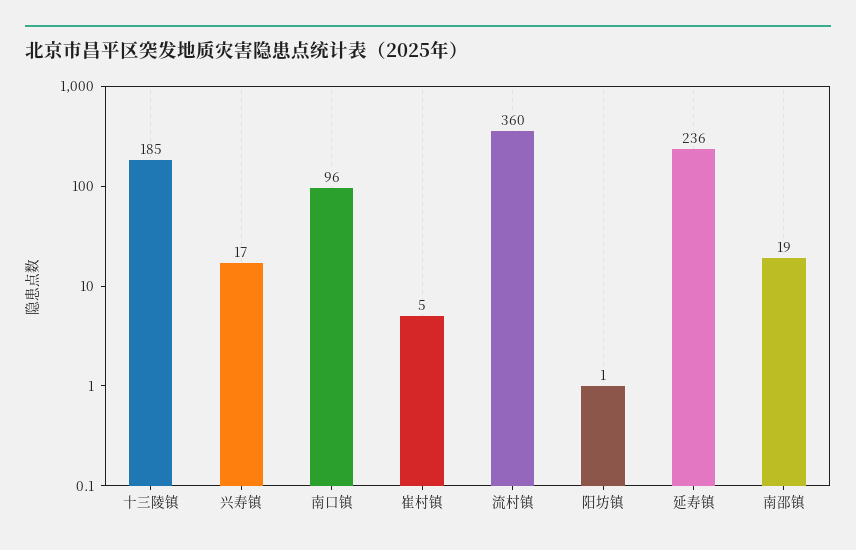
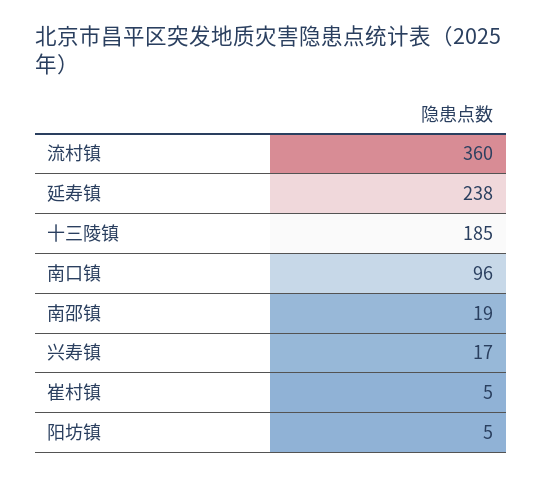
  {
    "十三陵镇": 185,
    "兴寿镇": 17,
    "南口镇": 96,
    "崔村镇": 5,
    "流村镇": 360,
-   "阳坊镇": 1,
+   "阳坊镇": 5,
-   "延寿镇": 236,
+   "延寿镇": 238,
    "南邵镇": 19
  }

